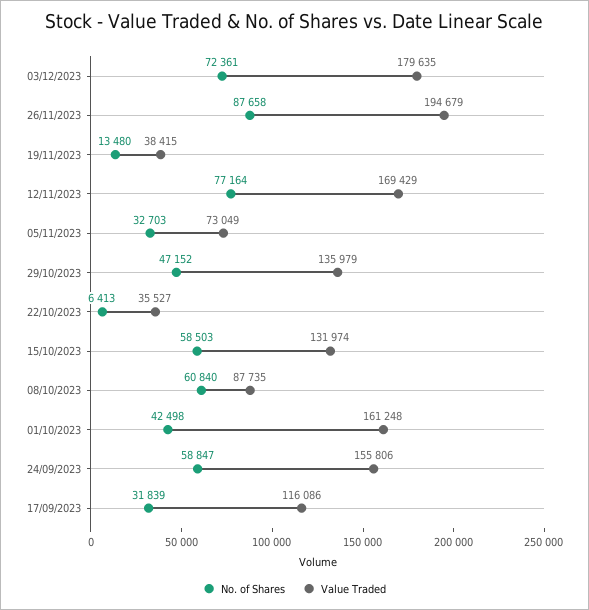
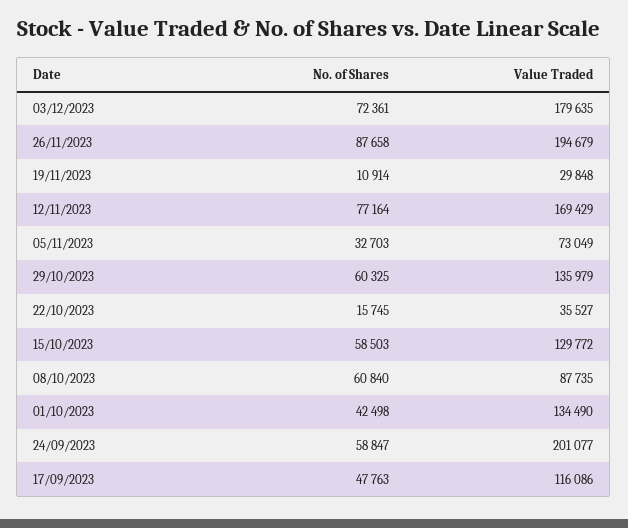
  {
    "No. of Shares": {
      "03/12/2023": 72361,
      "26/11/2023": 87658,
-     "19/11/2023": 13480,
+     "19/11/2023": 10914,
      "12/11/2023": 77164,
      "05/11/2023": 32703,
-     "29/10/2023": 47152,
+     "29/10/2023": 60325,
-     "22/10/2023": 6413,
+     "22/10/2023": 15745,
      "15/10/2023": 58503,
      "08/10/2023": 60840,
      "01/10/2023": 42498,
      "24/09/2023": 58847,
-     "17/09/2023": 31839
+     "17/09/2023": 47763
    },
    "Value Traded": {
      "03/12/2023": 179635,
      "26/11/2023": 194679,
-     "19/11/2023": 38415,
+     "19/11/2023": 29848,
      "12/11/2023": 169429,
      "05/11/2023": 73049,
      "29/10/2023": 135979,
      "22/10/2023": 35527,
-     "15/10/2023": 131974,
+     "15/10/2023": 129772,
      "08/10/2023": 87735,
-     "01/10/2023": 161248,
+     "01/10/2023": 134490,
-     "24/09/2023": 155806,
+     "24/09/2023": 201077,
      "17/09/2023": 116086
    }
  }

